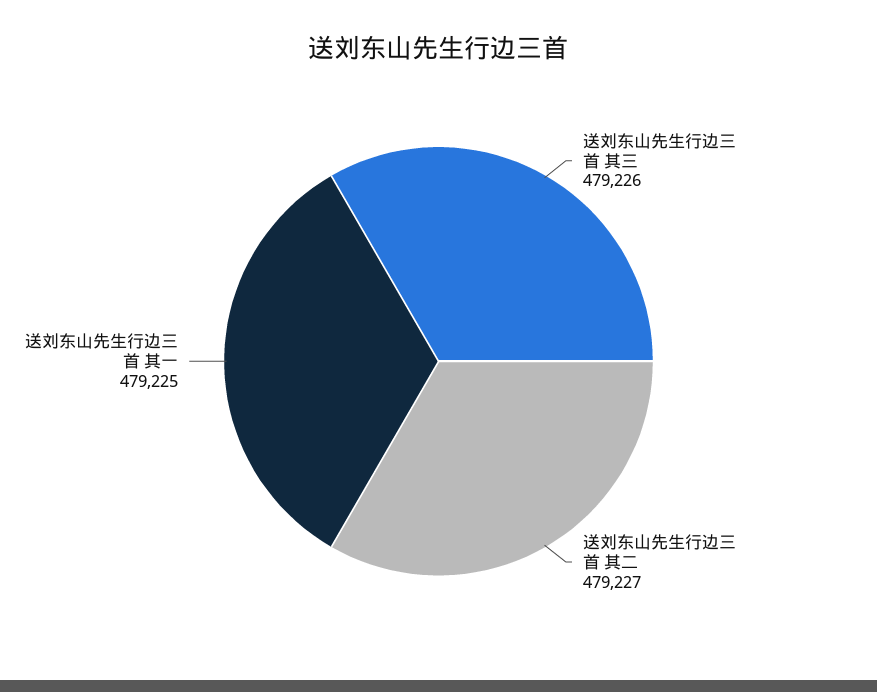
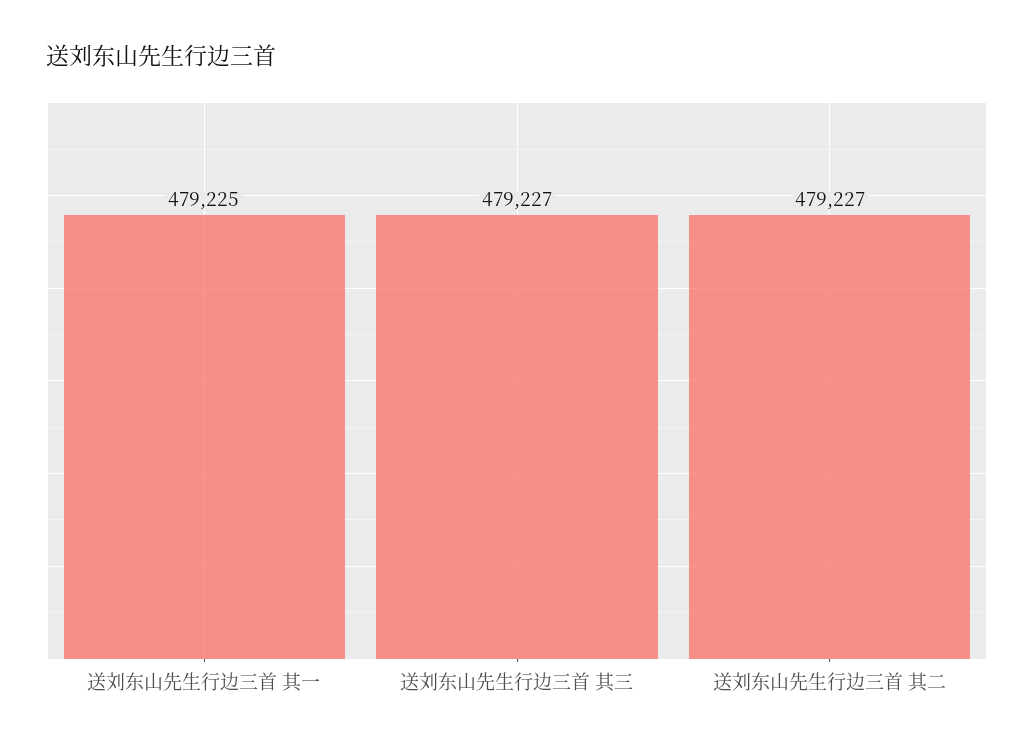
  {
-   "送刘东山先生行边三首 其三": 479226,
+   "送刘东山先生行边三首 其三": 479227,
    "送刘东山先生行边三首 其二": 479227,
    "送刘东山先生行边三首 其一": 479225
  }

